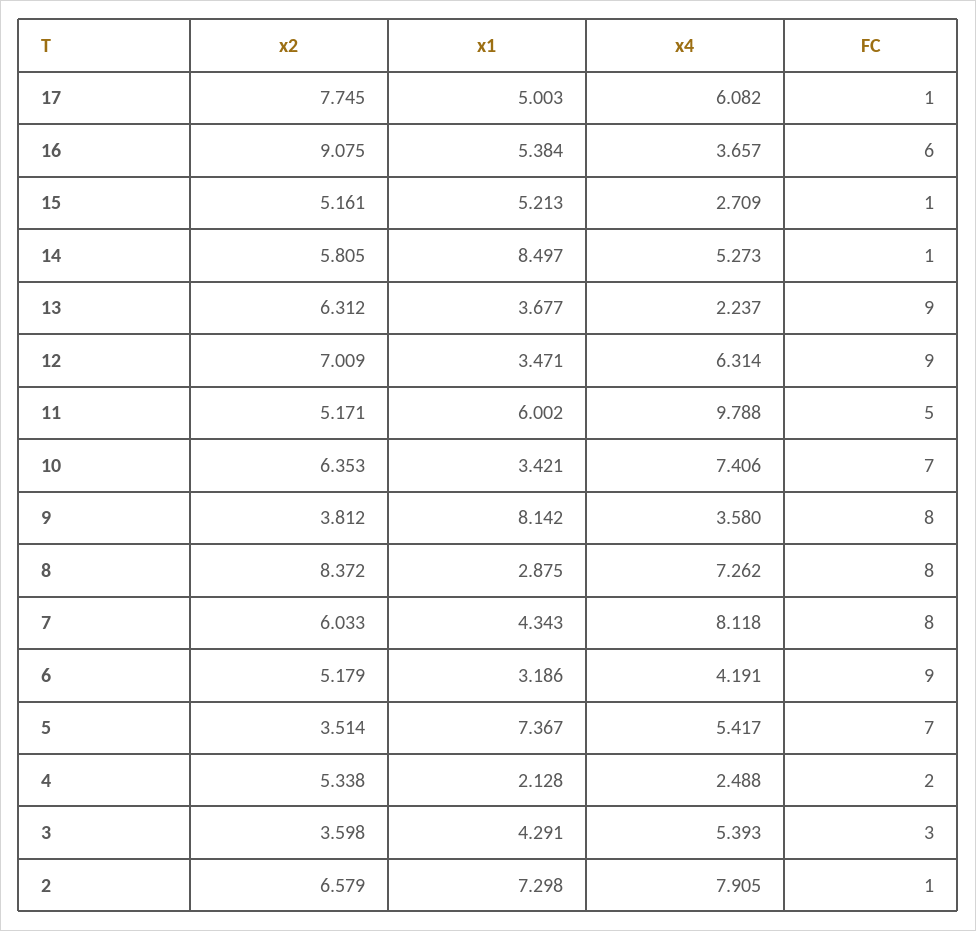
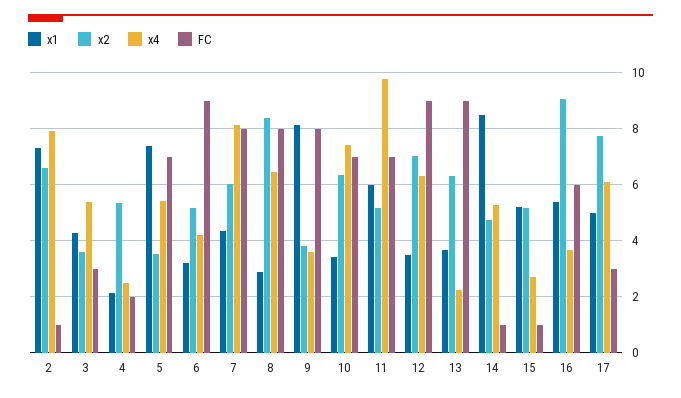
  {
    "x2": {
      "17": 7.745,
      "16": 9.075,
      "15": 5.161,
-     "14": 5.805,
+     "14": 4.75,
      "13": 6.312,
      "12": 7.009,
      "11": 5.171,
      "10": 6.353,
      "9": 3.812,
      "8": 8.372,
      "7": 6.033,
      "6": 5.179,
      "5": 3.514,
      "4": 5.338,
      "3": 3.598,
      "2": 6.579
    },
    "x1": {
      "17": 5.003,
      "16": 5.384,
      "15": 5.213,
      "14": 8.497,
      "13": 3.677,
      "12": 3.471,
      "11": 6.002,
      "10": 3.421,
      "9": 8.142,
      "8": 2.875,
      "7": 4.343,
      "6": 3.186,
      "5": 7.367,
      "4": 2.128,
      "3": 4.291,
      "2": 7.298
    },
    "x4": {
      "17": 6.082,
      "16": 3.657,
      "15": 2.709,
      "14": 5.273,
      "13": 2.237,
      "12": 6.314,
      "11": 9.788,
      "10": 7.406,
      "9": 3.58,
-     "8": 7.262,
+     "8": 6.5,
      "7": 8.118,
      "6": 4.191,
      "5": 5.417,
      "4": 2.488,
      "3": 5.393,
      "2": 7.905
    },
    "FC": {
-     "17": 1,
+     "17": 3,
      "16": 6,
      "15": 1,
      "14": 1,
      "13": 9,
      "12": 9,
-     "11": 5,
+     "11": 7,
      "10": 7,
      "9": 8,
      "8": 8,
      "7": 8,
      "6": 9,
      "5": 7,
      "4": 2,
      "3": 3,
      "2": 1
    }
  }

